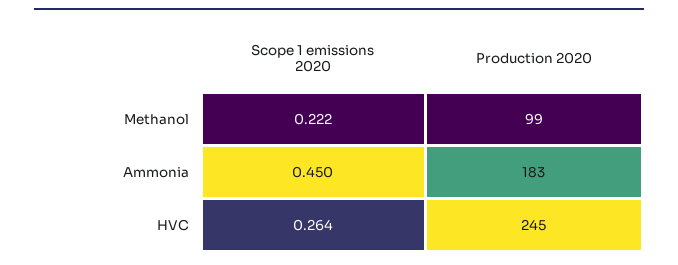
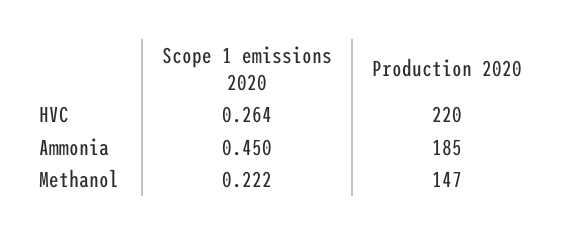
  {
    "Scope 1 emissions 2020": {
      "Methanol": 0.222,
      "Ammonia": 0.45,
      "HVC": 0.264
    },
    "Production 2020": {
-     "Methanol": 99,
+     "Methanol": 147,
-     "Ammonia": 183,
+     "Ammonia": 185,
-     "HVC": 245
+     "HVC": 220
    }
  }

